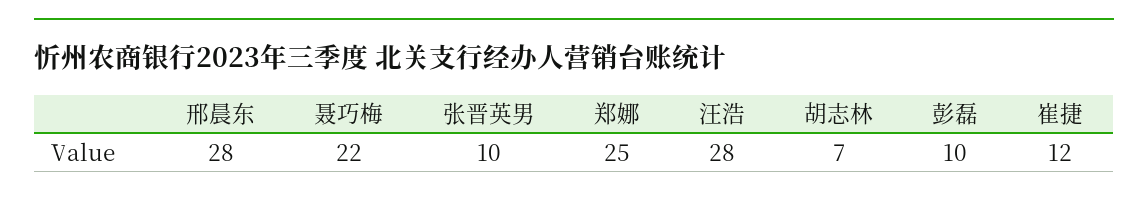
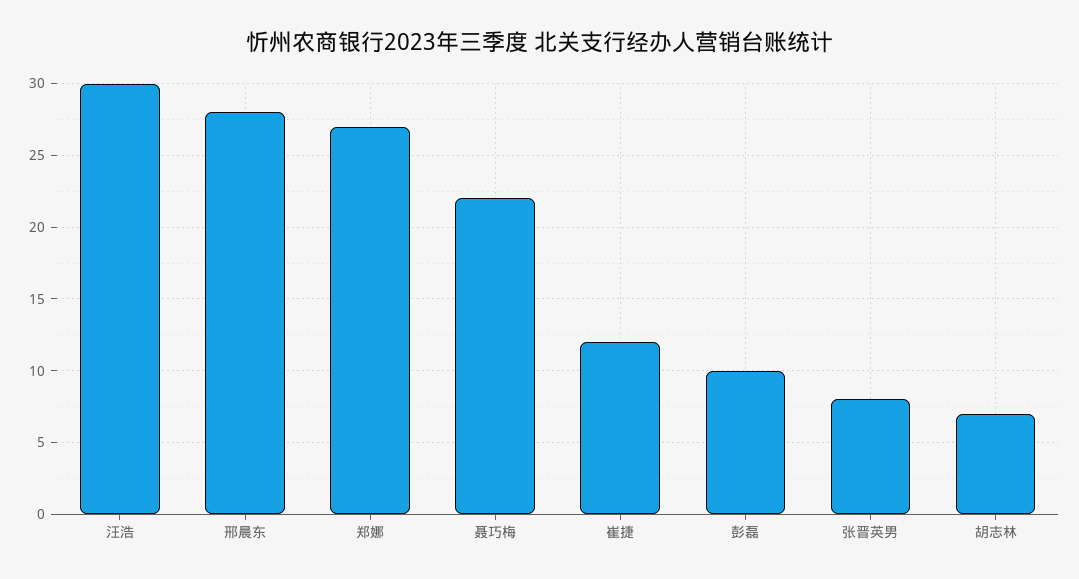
  {
    "邢晨东": 28,
    "聂巧梅": 22,
-   "张晋英男": 10,
+   "张晋英男": 8,
-   "郑娜": 25,
+   "郑娜": 27,
-   "汪浩": 28,
+   "汪浩": 30,
    "胡志林": 7,
    "彭磊": 10,
    "崔捷": 12
  }

